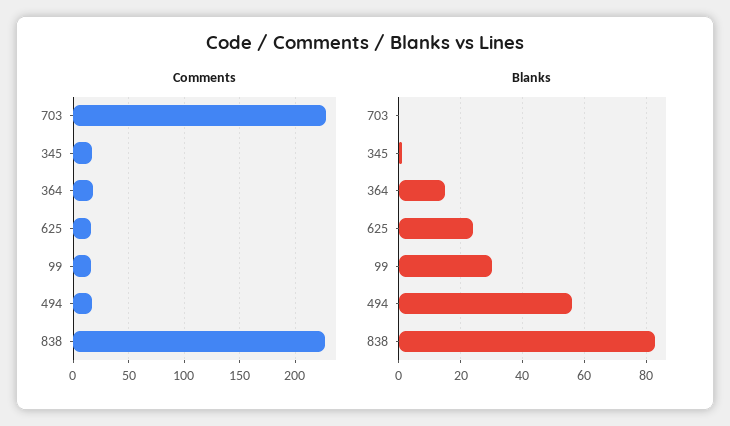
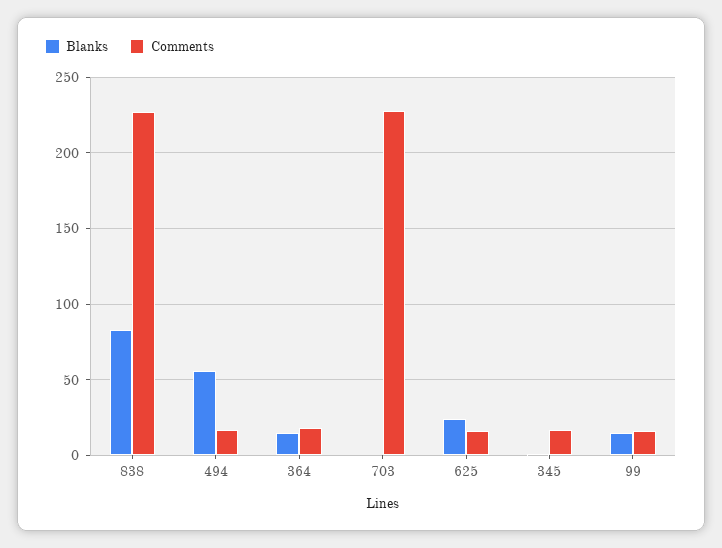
  {
    "Comments": {
      "703": 230,
      "345": 15,
      "364": 20,
      "625": 15,
      "99": 15,
      "494": 15,
      "838": 225
    },
    "Blanks": {
      "703": 0,
      "345": 0,
      "364": 15,
      "625": 25,
-     "99": 30,
+     "99": 15,
      "494": 55,
      "838": 85
    }
  }

